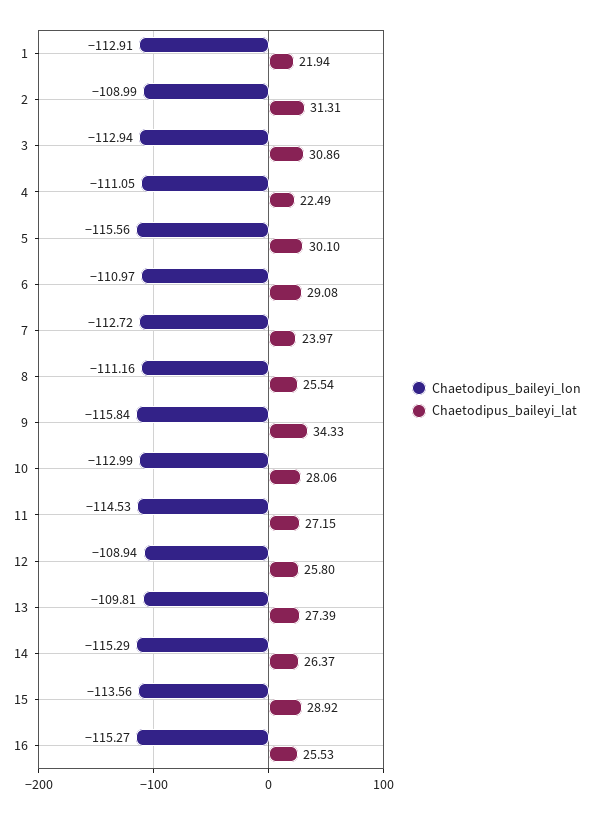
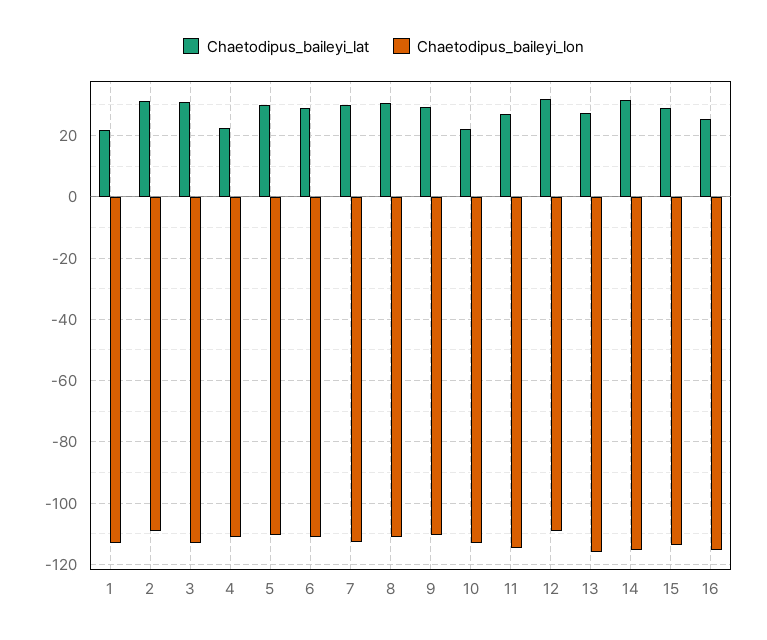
  {
    "Chaetodipus_baileyi_lon": {
      "1": -112.91,
      "2": -108.99,
      "3": -112.94,
      "4": -111.05,
-     "5": -115.56,
+     "5": -110,
      "6": -110.97,
      "7": -112.72,
      "8": -111.16,
-     "9": -115.84,
+     "9": -110,
      "10": -112.99,
      "11": -114.53,
      "12": -108.94,
-     "13": -109.81,
+     "13": -116,
      "14": -115.29,
      "15": -113.56,
      "16": -115.27
    },
    "Chaetodipus_baileyi_lat": {
      "1": 21.94,
      "2": 31.31,
      "3": 30.86,
      "4": 22.49,
      "5": 30.1,
      "6": 29.08,
-     "7": 23.97,
+     "7": 30,
-     "8": 25.54,
+     "8": 30,
-     "9": 34.33,
+     "9": 30,
-     "10": 28.06,
+     "10": 22,
      "11": 27.15,
-     "12": 25.8,
+     "12": 32,
      "13": 27.39,
-     "14": 26.37,
+     "14": 32,
      "15": 28.92,
      "16": 25.53
    }
  }

